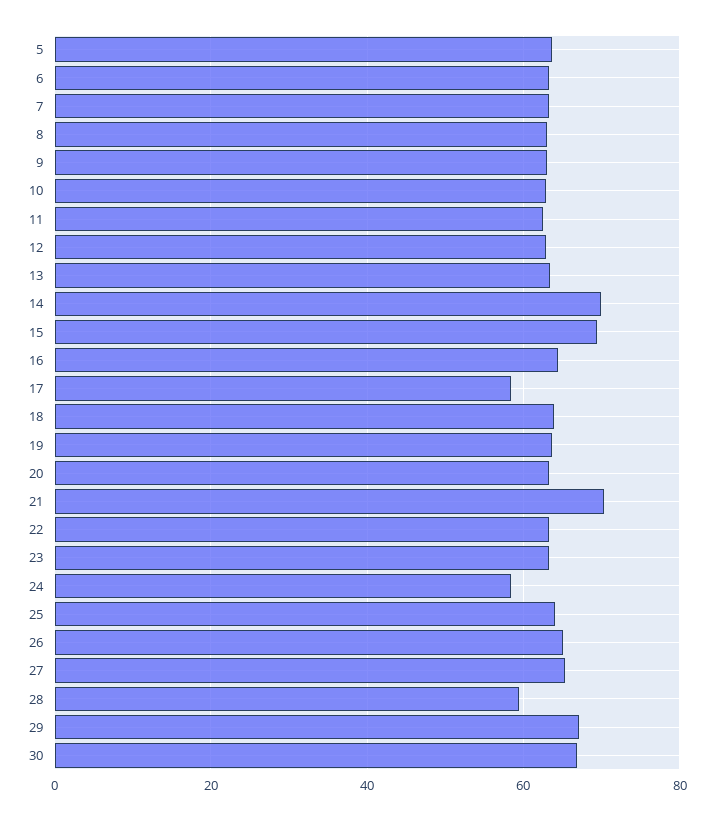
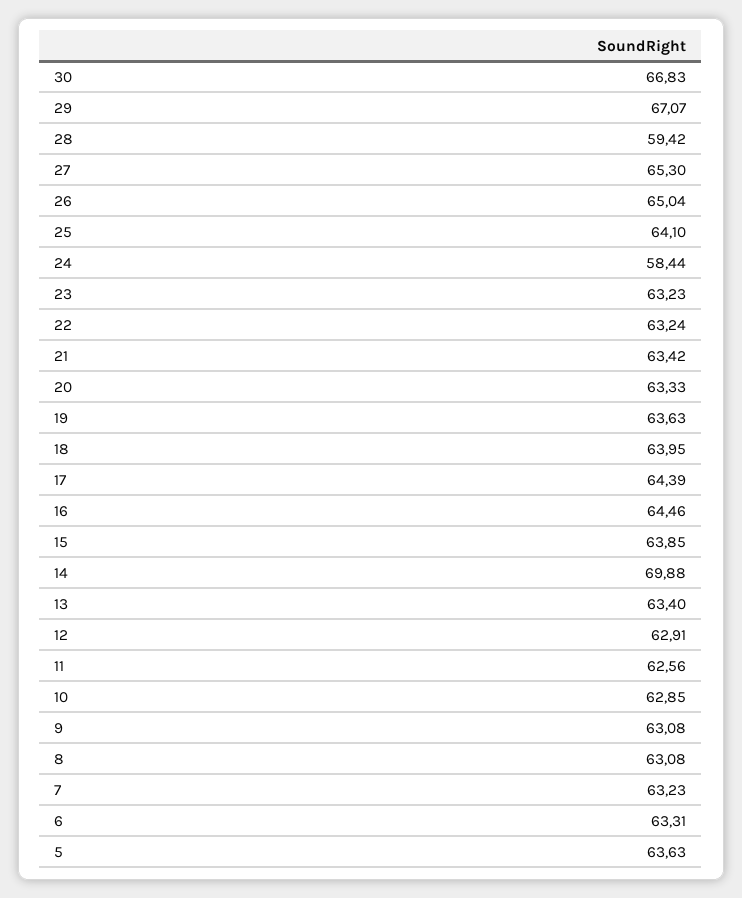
  {
    "5": 63.63,
    "6": 63.31,
    "7": 63.23,
    "8": 63.08,
    "9": 63.08,
    "10": 62.85,
    "11": 62.56,
    "12": 62.91,
    "13": 63.4,
    "14": 69.88,
-   "15": 70,
+   "15": 63.85,
    "16": 64.46,
-   "17": 58,
+   "17": 64.39,
    "18": 63.95,
    "19": 63.63,
    "20": 63.33,
-   "21": 70,
+   "21": 63.42,
    "22": 63.24,
    "23": 63.23,
    "24": 58.44,
    "25": 64.1,
    "26": 65.04,
    "27": 65.3,
    "28": 59.42,
    "29": 67.07,
    "30": 66.83
  }

